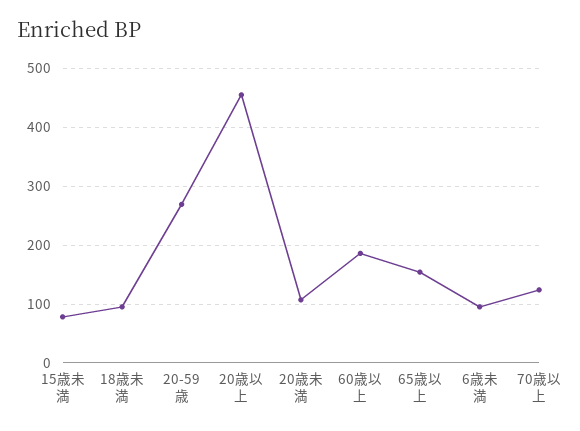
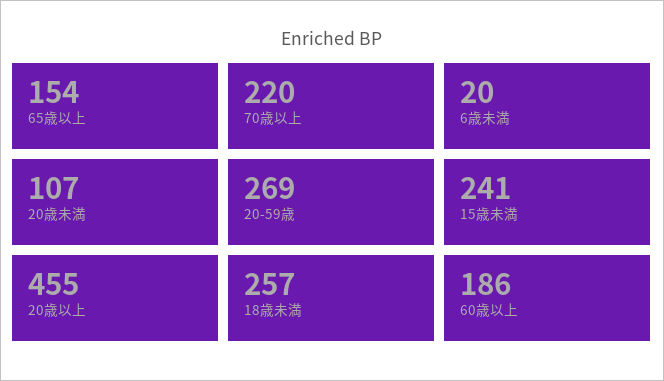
  {
-   "15歳未満": 80,
+   "15歳未満": 241,
-   "18歳未満": 100,
+   "18歳未満": 257,
    "20-59歳": 269,
    "20歳以上": 455,
    "20歳未満": 107,
    "60歳以上": 186,
    "65歳以上": 154,
-   "6歳未満": 100,
+   "6歳未満": 20,
-   "70歳以上": 120
+   "70歳以上": 220
  }

